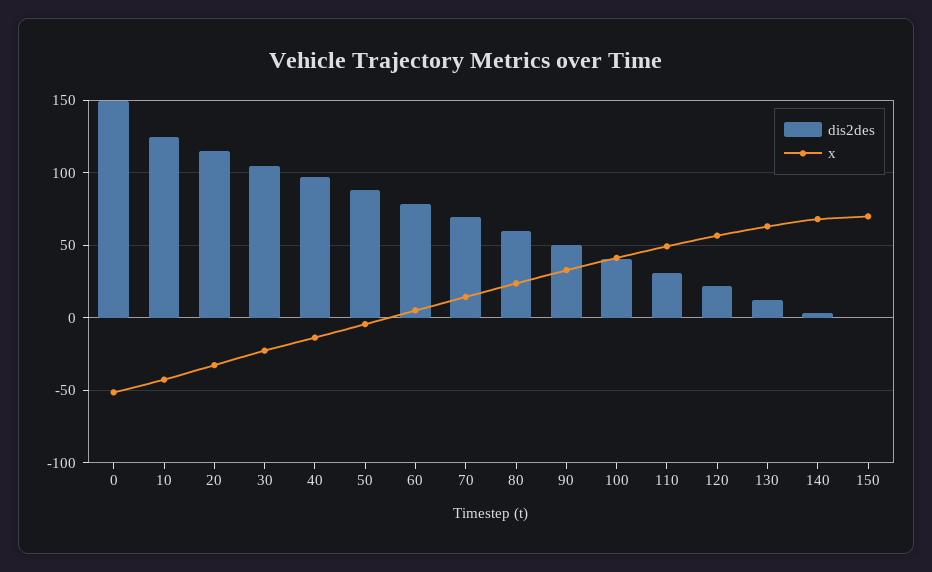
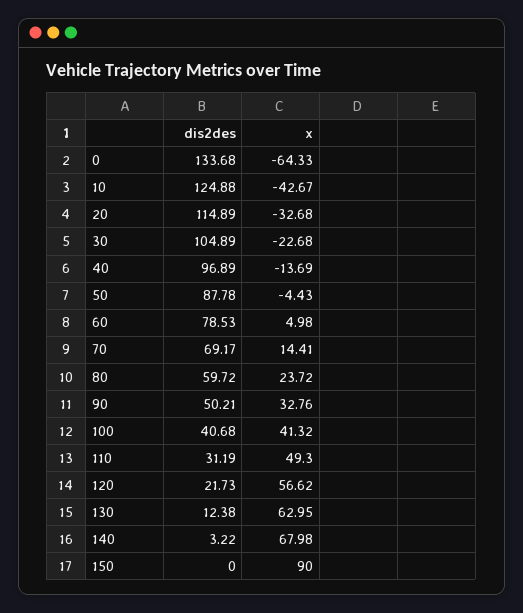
  {
    "dis2des": {
-     "0": 150,
+     "0": 133.68,
      "10": 124.88,
      "20": 114.89,
      "30": 104.89,
      "40": 96.89,
      "50": 87.78,
      "60": 78.53,
      "70": 69.17,
      "80": 59.72,
      "90": 50.21,
      "100": 40.68,
      "110": 31.19,
      "120": 21.73,
      "130": 12.38,
      "140": 3.22,
      "150": 0
    },
    "x": {
-     "0": -50,
+     "0": -64.33,
      "10": -42.67,
      "20": -32.68,
      "30": -22.68,
      "40": -13.69,
      "50": -4.43,
      "60": 4.98,
      "70": 14.41,
      "80": 23.72,
      "90": 32.76,
      "100": 41.32,
      "110": 49.3,
      "120": 56.62,
      "130": 62.95,
      "140": 67.98,
-     "150": 70
+     "150": 90
    }
  }

